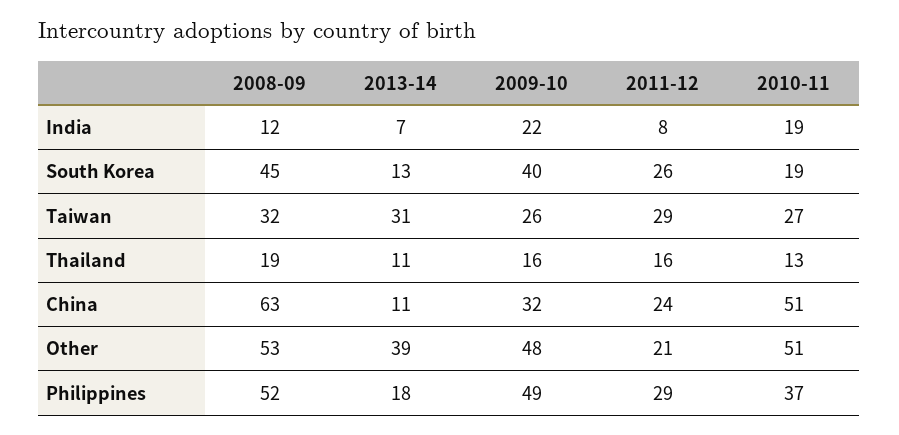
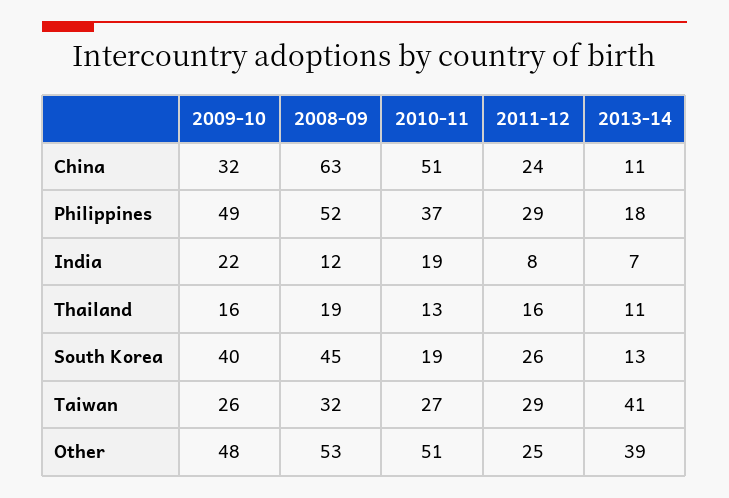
  {
    "2008-09": {
      "India": 12,
      "South Korea": 45,
      "Taiwan": 32,
      "Thailand": 19,
      "China": 63,
      "Other": 53,
      "Philippines": 52
    },
    "2013-14": {
      "India": 7,
      "South Korea": 13,
-     "Taiwan": 31,
+     "Taiwan": 41,
      "Thailand": 11,
      "China": 11,
      "Other": 39,
      "Philippines": 18
    },
    "2009-10": {
      "India": 22,
      "South Korea": 40,
      "Taiwan": 26,
      "Thailand": 16,
      "China": 32,
      "Other": 48,
      "Philippines": 49
    },
    "2011-12": {
      "India": 8,
      "South Korea": 26,
      "Taiwan": 29,
      "Thailand": 16,
      "China": 24,
-     "Other": 21,
+     "Other": 25,
      "Philippines": 29
    },
    "2010-11": {
      "India": 19,
      "South Korea": 19,
      "Taiwan": 27,
      "Thailand": 13,
      "China": 51,
      "Other": 51,
      "Philippines": 37
    }
  }

